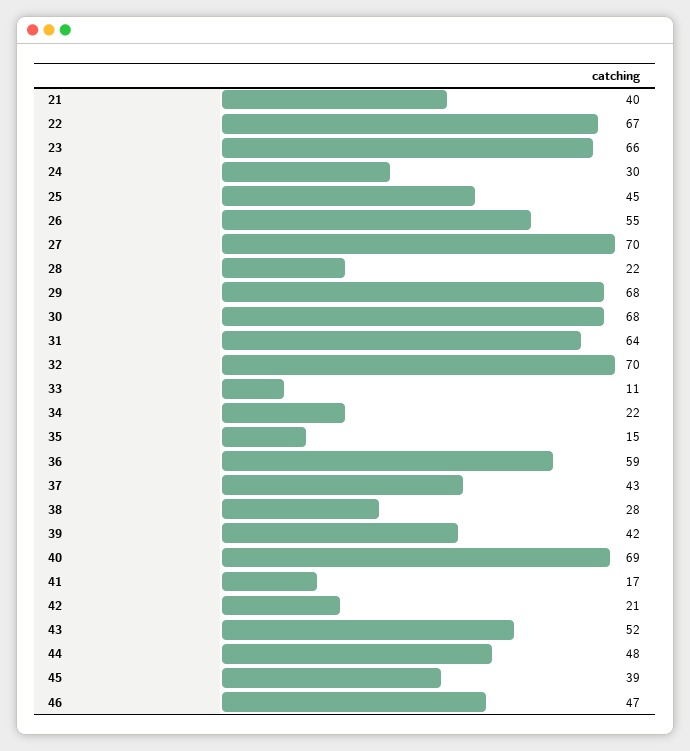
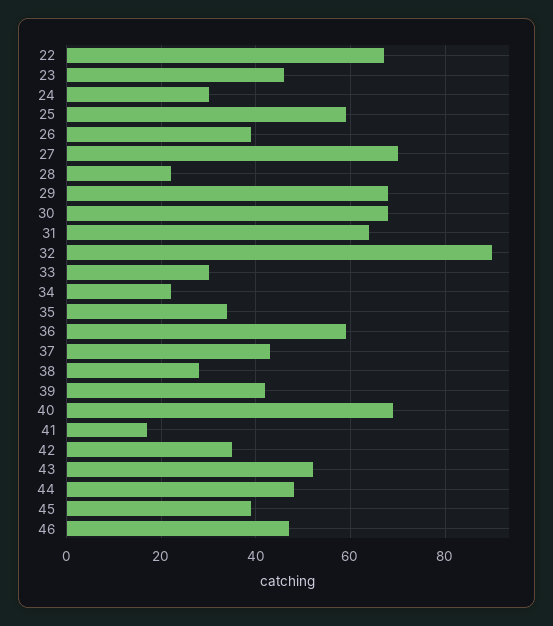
  {
-   "21": 40,
    "22": 67,
-   "23": 66,
+   "23": 45,
    "24": 30,
-   "25": 45,
+   "25": 60,
-   "26": 55,
+   "26": 40,
    "27": 70,
    "28": 22,
    "29": 68,
    "30": 68,
    "31": 64,
-   "32": 70,
+   "32": 90,
-   "33": 11,
+   "33": 30,
    "34": 22,
-   "35": 15,
+   "35": 35,
    "36": 59,
    "37": 43,
    "38": 28,
    "39": 42,
    "40": 69,
    "41": 17,
-   "42": 21,
+   "42": 35,
    "43": 52,
    "44": 48,
    "45": 39,
    "46": 47
  }

